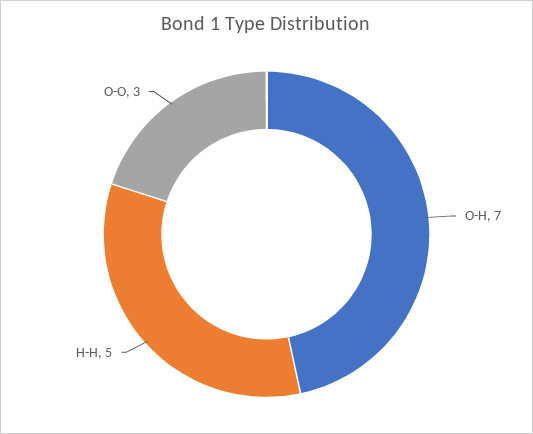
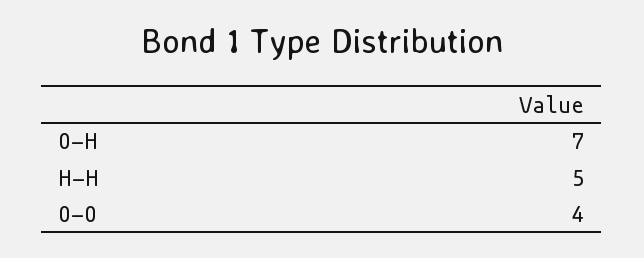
  {
    "O-H": 7,
    "H-H": 5,
-   "O-O": 3
+   "O-O": 4
  }

